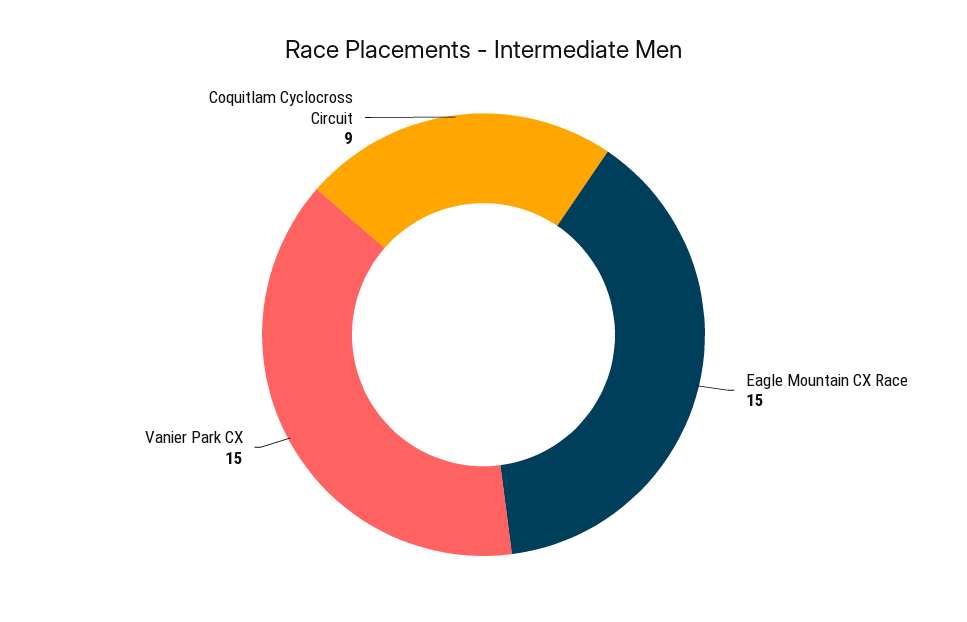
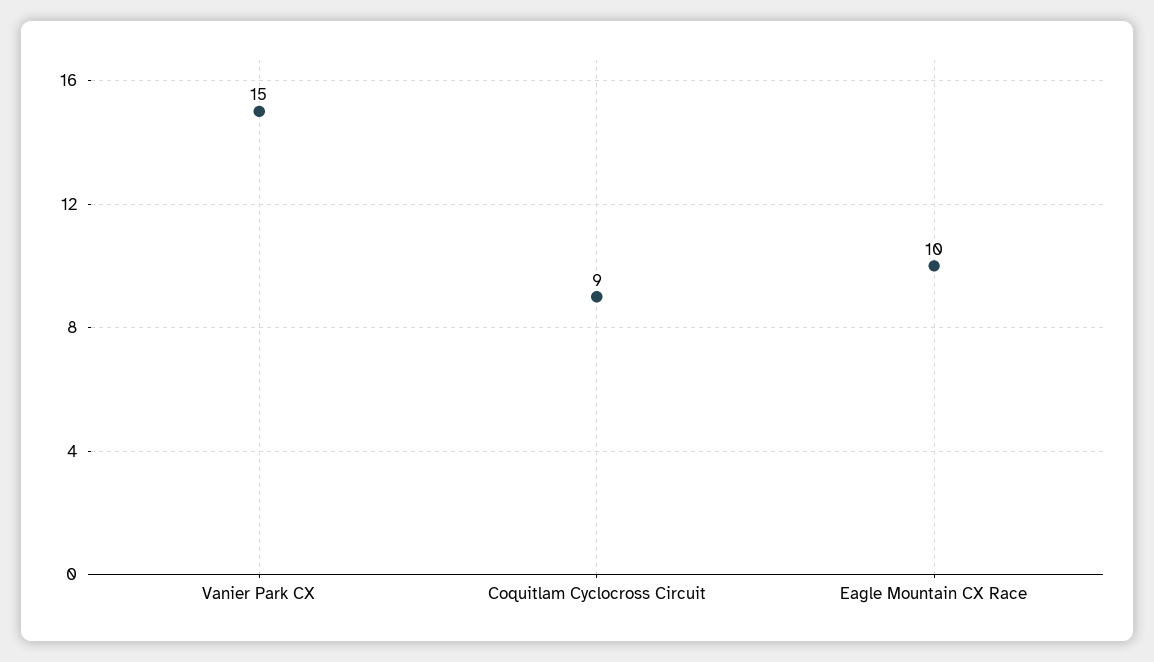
  {
-   "Eagle Mountain CX Race": 15,
+   "Eagle Mountain CX Race": 10,
    "Vanier Park CX": 15,
    "Coquitlam Cyclocross Circuit": 9
  }

